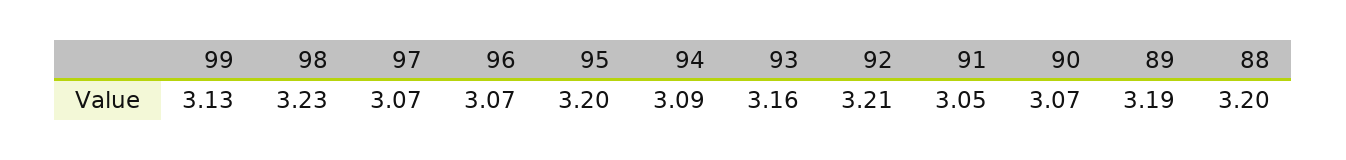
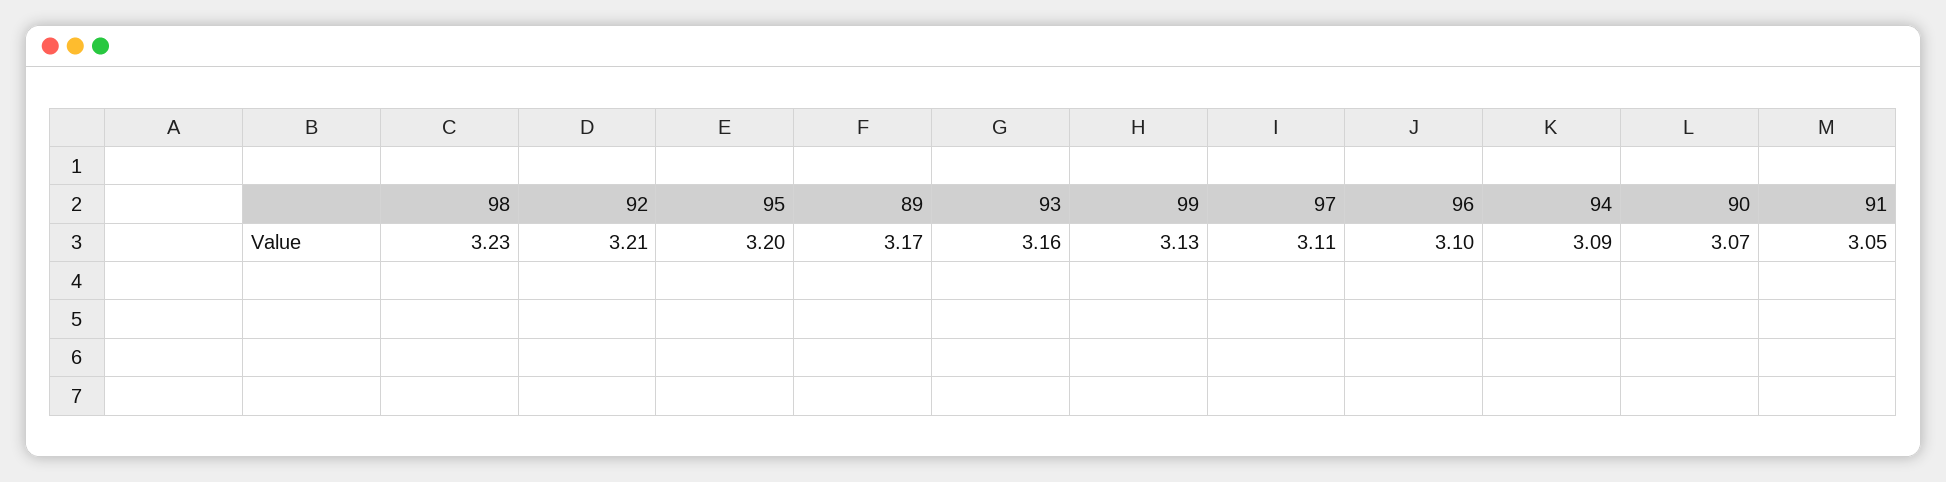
  {
    "99": 3.13,
    "98": 3.23,
-   "97": 3.07,
+   "97": 3.11,
-   "96": 3.07,
+   "96": 3.1,
    "95": 3.2,
    "94": 3.09,
    "93": 3.16,
    "92": 3.21,
    "91": 3.05,
    "90": 3.07,
-   "89": 3.19,
+   "89": 3.17
-   "88": 3.2
  }

